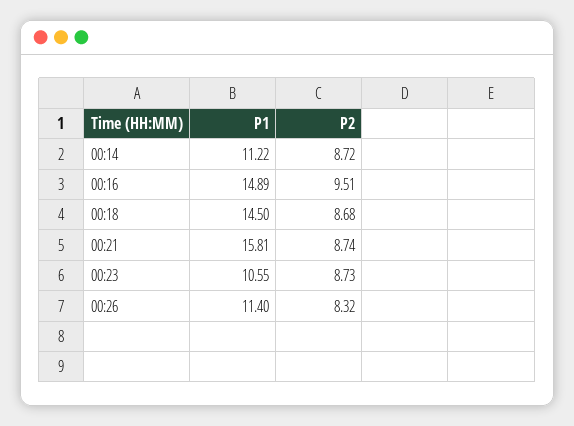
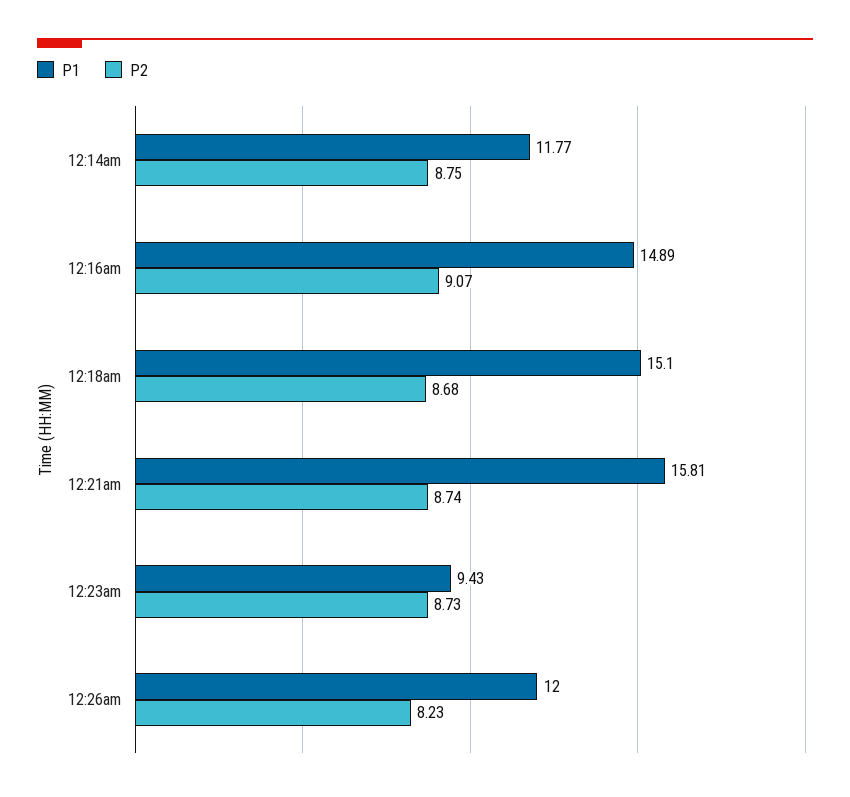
  {
    "P1": {
-     "00:14": 11.22,
+     "00:14": 11.77,
      "00:16": 14.89,
-     "00:18": 14.5,
+     "00:18": 15.1,
      "00:21": 15.81,
-     "00:23": 10.55,
+     "00:23": 9.43,
-     "00:26": 11.4
+     "00:26": 12
    },
    "P2": {
-     "00:14": 8.72,
+     "00:14": 8.75,
-     "00:16": 9.51,
+     "00:16": 9.07,
      "00:18": 8.68,
      "00:21": 8.74,
      "00:23": 8.73,
-     "00:26": 8.32
+     "00:26": 8.23
    }
  }

